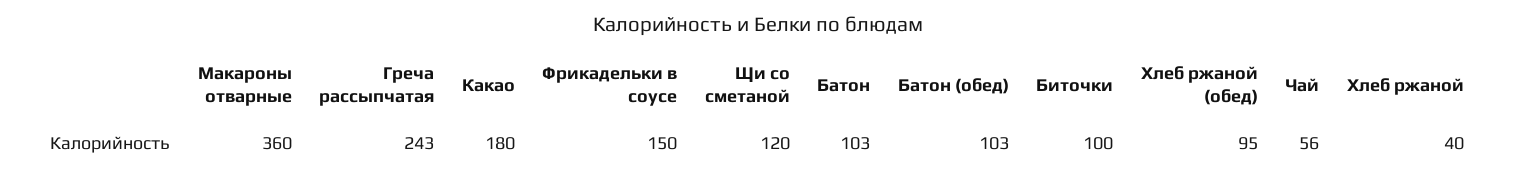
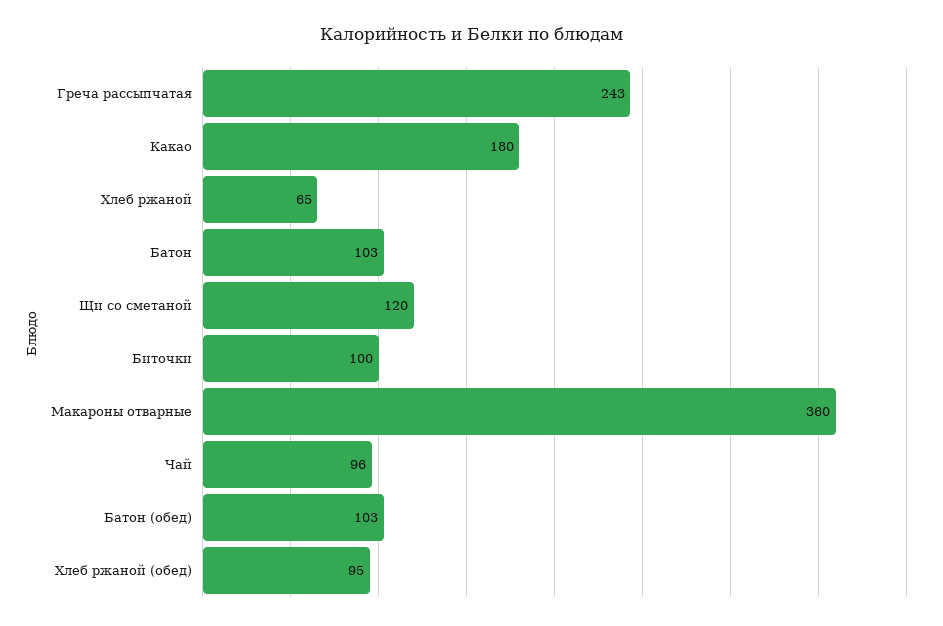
  {
    "Макароны отварные": 360,
    "Греча рассыпчатая": 243,
    "Какао": 180,
-   "Фрикадельки в соусе": 150,
    "Щи со сметаной": 120,
    "Батон": 103,
    "Батон (обед)": 103,
    "Биточки": 100,
    "Хлеб ржаной (обед)": 95,
-   "Чай": 56,
+   "Чай": 96,
-   "Хлеб ржаной": 40
+   "Хлеб ржаной": 65
  }

